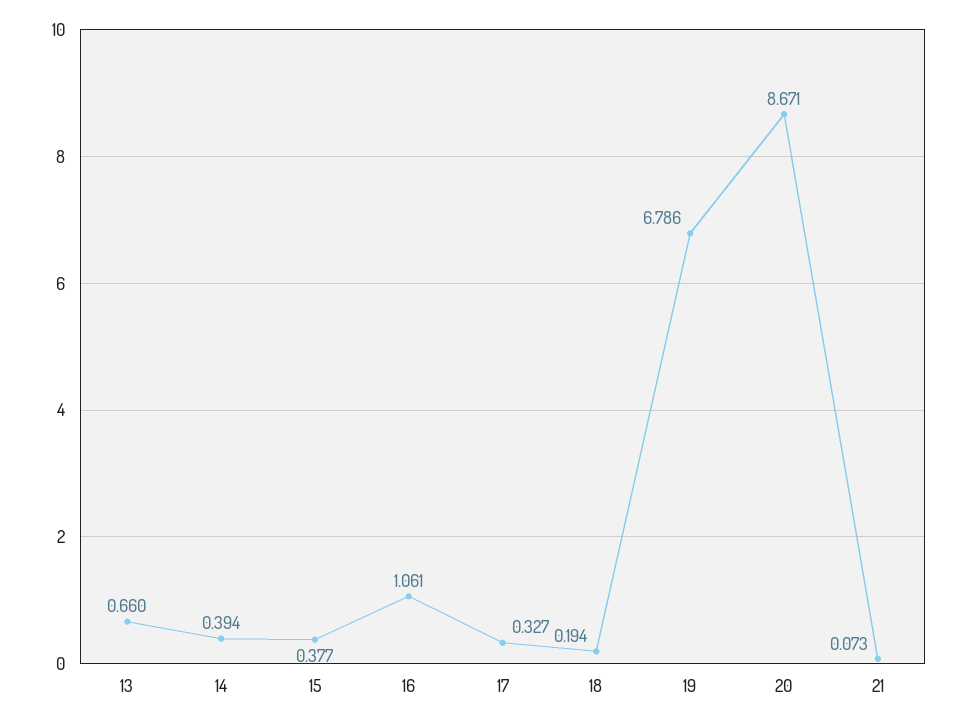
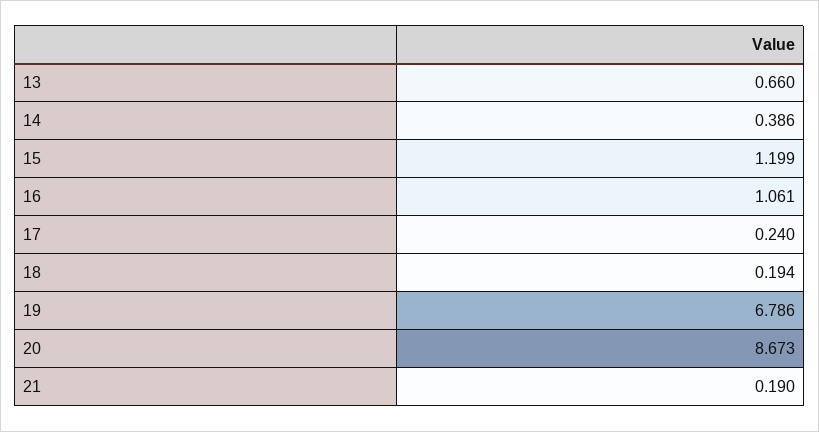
  {
    "13": 0.66,
-   "14": 0.394,
+   "14": 0.386,
-   "15": 0.377,
+   "15": 1.199,
    "16": 1.061,
-   "17": 0.327,
+   "17": 0.24,
    "18": 0.194,
    "19": 6.786,
-   "20": 8.671,
+   "20": 8.673,
-   "21": 0.073
+   "21": 0.19
  }

